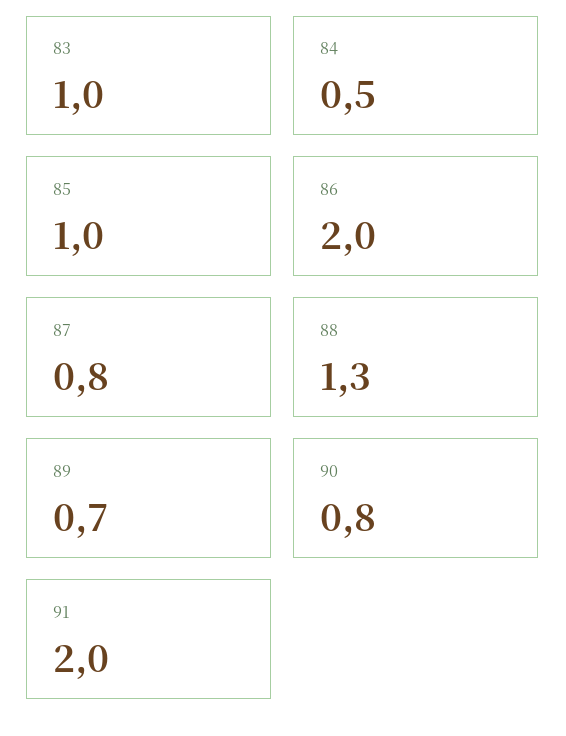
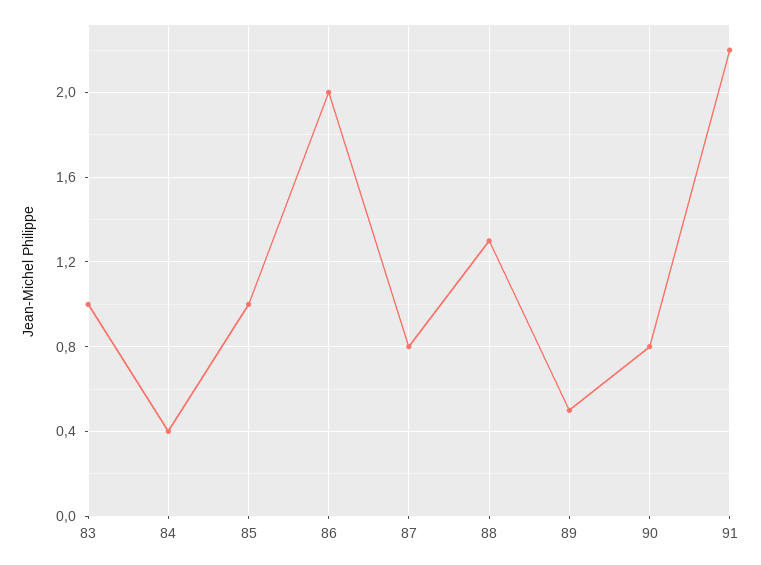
  {
    "83": 1,
-   "84": 0.5,
+   "84": 0.4,
    "85": 1,
    "86": 2,
    "87": 0.8,
    "88": 1.3,
-   "89": 0.7,
+   "89": 0.5,
    "90": 0.8,
-   "91": 2
+   "91": 2.2
  }

